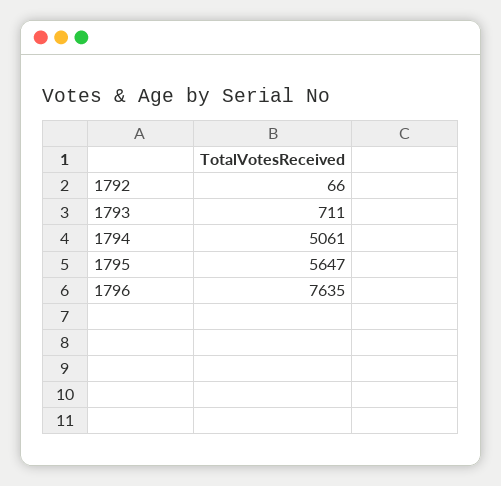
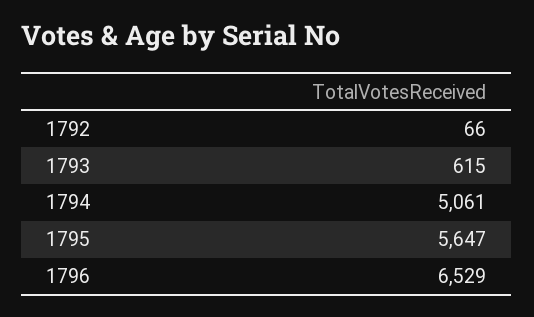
  {
    "1792": 66,
-   "1793": 711,
+   "1793": 615,
    "1794": 5061,
    "1795": 5647,
-   "1796": 7635
+   "1796": 6529
  }

